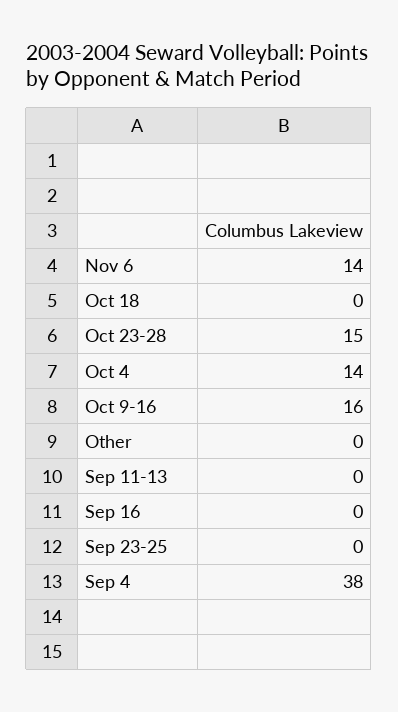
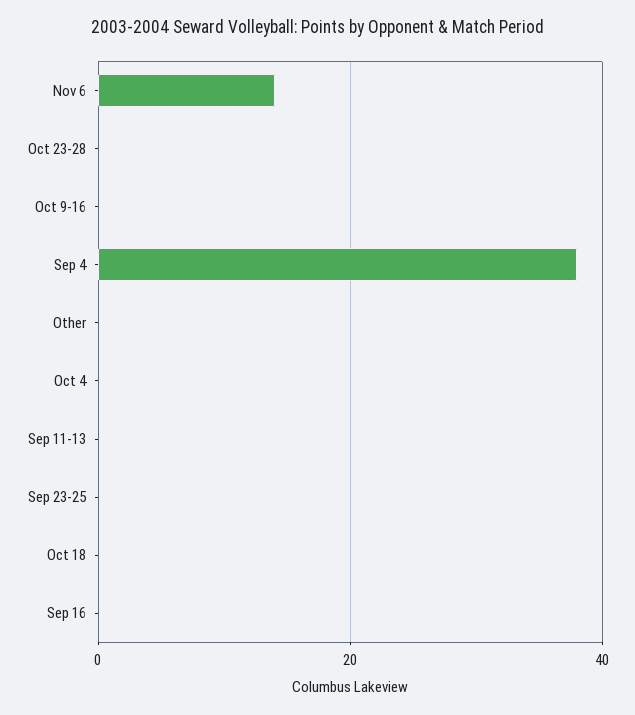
  {
    "Nov 6": 14,
    "Oct 18": 0,
-   "Oct 23-28": 15,
+   "Oct 23-28": 0,
-   "Oct 4": 14,
+   "Oct 4": 0,
-   "Oct 9-16": 16,
+   "Oct 9-16": 0,
    "Other": 0,
    "Sep 11-13": 0,
    "Sep 16": 0,
    "Sep 23-25": 0,
    "Sep 4": 38
  }

